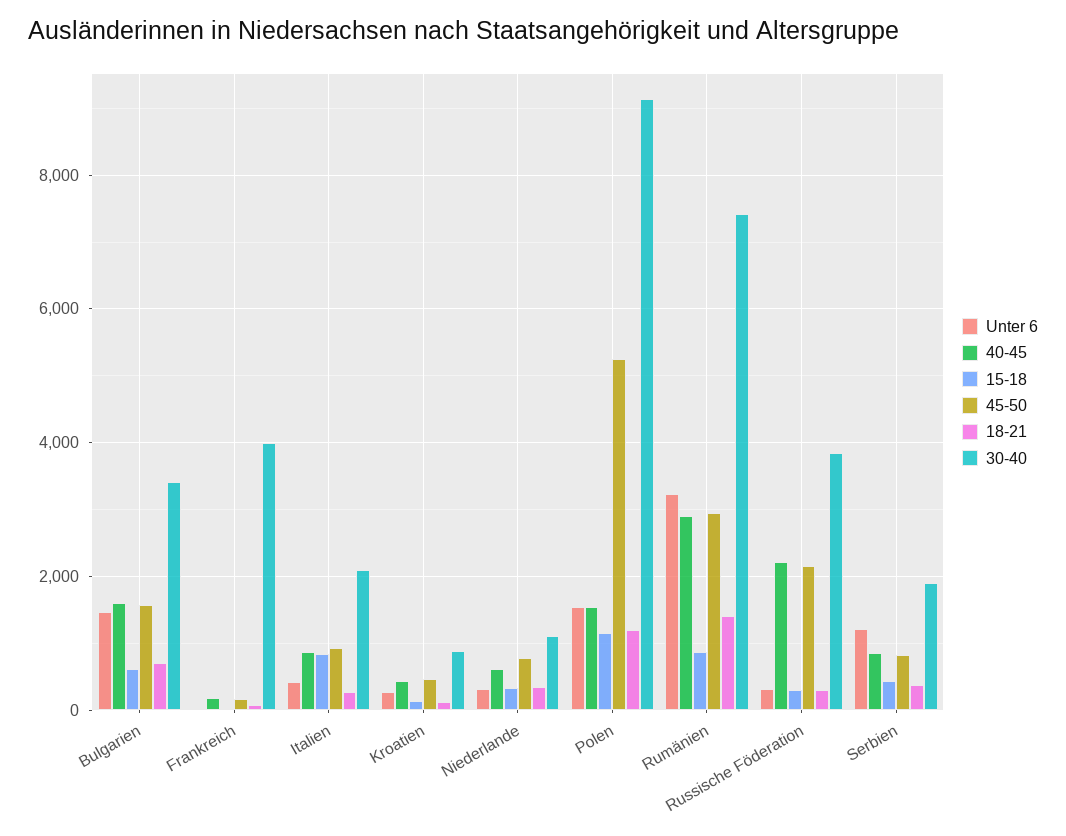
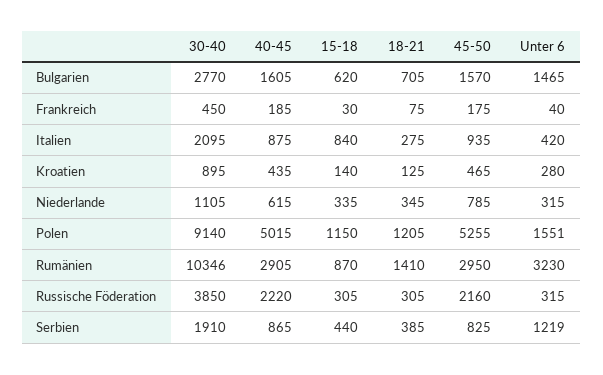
  {
    "Unter 6": {
      "Bulgarien": 1465,
      "Frankreich": 40,
      "Italien": 420,
      "Kroatien": 280,
      "Niederlande": 315,
      "Polen": 1551,
      "Rumänien": 3230,
      "Russische Föderation": 315,
      "Serbien": 1219
    },
    "40-45": {
      "Bulgarien": 1605,
      "Frankreich": 185,
      "Italien": 875,
      "Kroatien": 435,
      "Niederlande": 615,
-     "Polen": 1600,
+     "Polen": 5015,
      "Rumänien": 2905,
      "Russische Föderation": 2220,
      "Serbien": 865
    },
    "15-18": {
      "Bulgarien": 620,
      "Frankreich": 30,
      "Italien": 840,
      "Kroatien": 140,
      "Niederlande": 335,
      "Polen": 1150,
      "Rumänien": 870,
      "Russische Föderation": 305,
      "Serbien": 440
    },
    "45-50": {
      "Bulgarien": 1570,
      "Frankreich": 175,
      "Italien": 935,
      "Kroatien": 465,
      "Niederlande": 785,
      "Polen": 5255,
      "Rumänien": 2950,
      "Russische Föderation": 2160,
      "Serbien": 825
    },
    "18-21": {
      "Bulgarien": 705,
      "Frankreich": 75,
      "Italien": 275,
      "Kroatien": 125,
      "Niederlande": 345,
      "Polen": 1205,
      "Rumänien": 1410,
      "Russische Föderation": 305,
      "Serbien": 385
    },
    "30-40": {
-     "Bulgarien": 3400,
+     "Bulgarien": 2770,
-     "Frankreich": 4000,
+     "Frankreich": 450,
      "Italien": 2095,
      "Kroatien": 895,
      "Niederlande": 1105,
      "Polen": 9140,
-     "Rumänien": 7400,
+     "Rumänien": 10346,
      "Russische Föderation": 3850,
      "Serbien": 1910
    }
  }

